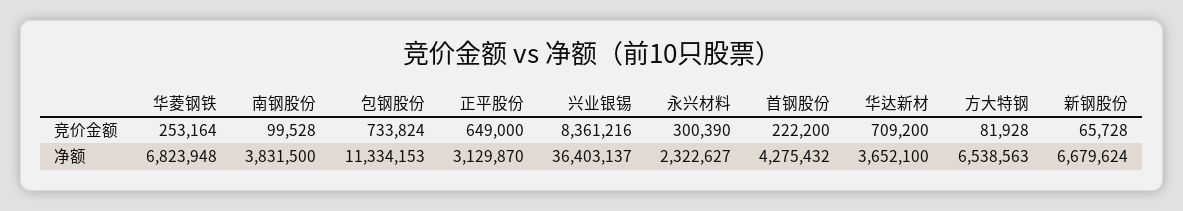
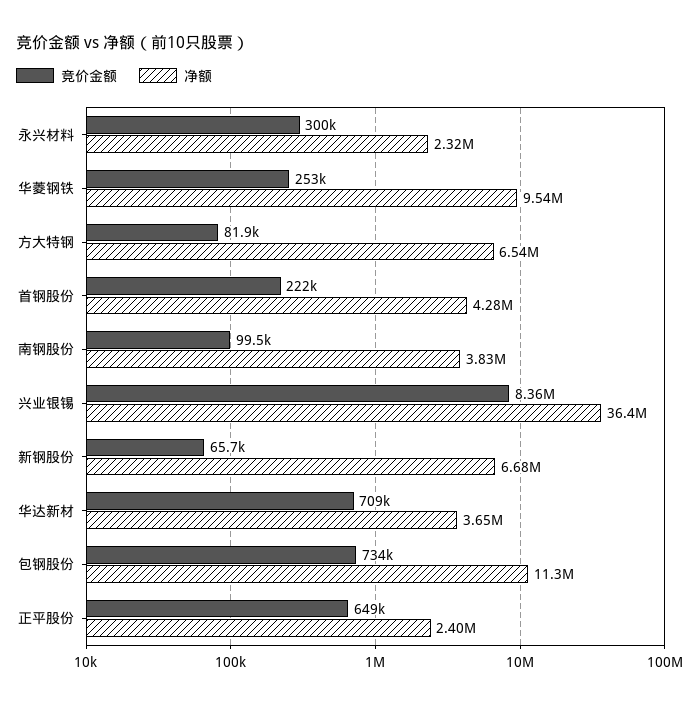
  {
    "竞价金额": {
      "华菱钢铁": 253164,
      "南钢股份": 99528,
      "包钢股份": 733824,
      "正平股份": 649000,
      "兴业银锡": 8361216,
      "永兴材料": 300390,
      "首钢股份": 222200,
      "华达新材": 709200,
      "方大特钢": 81928,
      "新钢股份": 65728
    },
    "净额": {
-     "华菱钢铁": 6823948,
+     "华菱钢铁": 9540000,
      "南钢股份": 3831500,
      "包钢股份": 11334153,
-     "正平股份": 3129870,
+     "正平股份": 2400000,
      "兴业银锡": 36403137,
      "永兴材料": 2322627,
      "首钢股份": 4275432,
      "华达新材": 3652100,
      "方大特钢": 6538563,
      "新钢股份": 6679624
    }
  }

